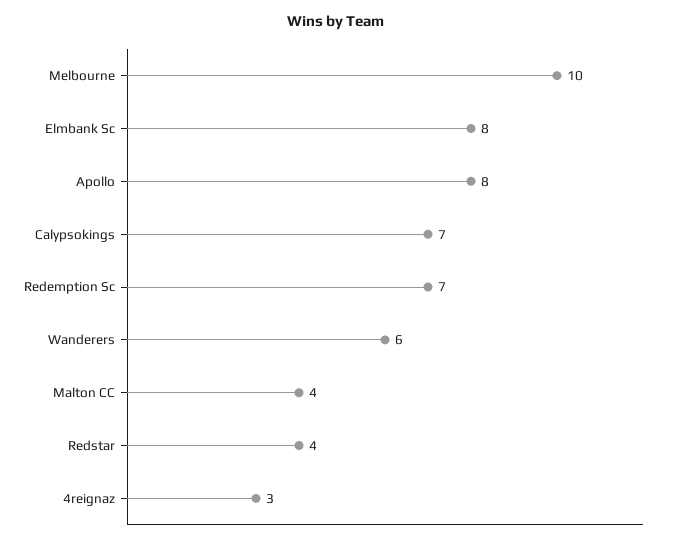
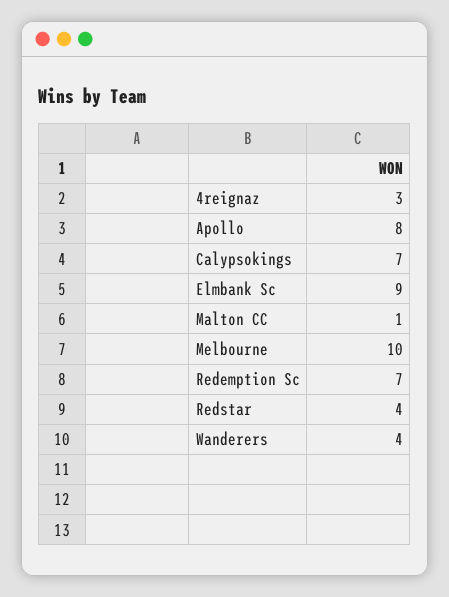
  {
    "Melbourne": 10,
-   "Elmbank Sc": 8,
+   "Elmbank Sc": 9,
    "Apollo": 8,
    "Calypsokings": 7,
    "Redemption Sc": 7,
-   "Wanderers": 6,
+   "Wanderers": 4,
-   "Malton CC": 4,
+   "Malton CC": 1,
    "Redstar": 4,
    "4reignaz": 3
  }

